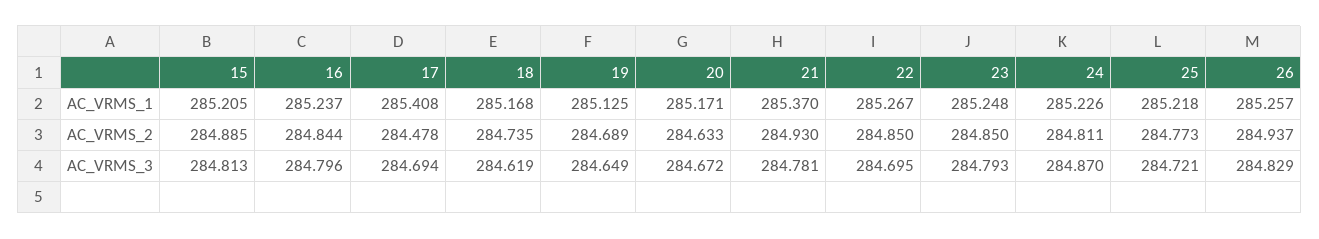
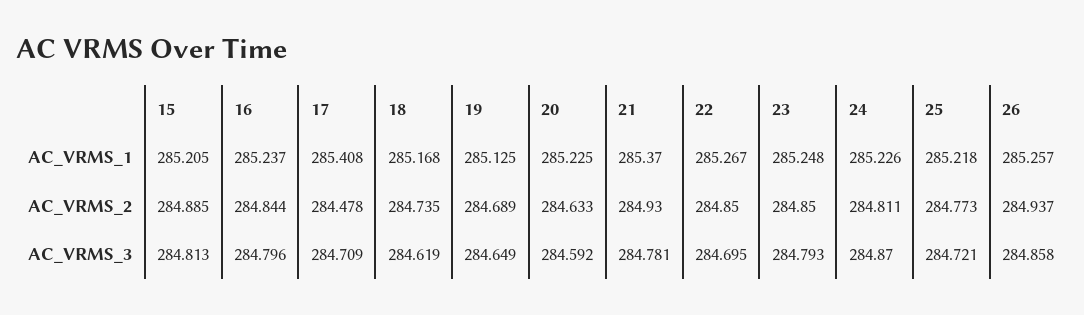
  {
    "15": {
      "AC_VRMS_1": 285.205,
      "AC_VRMS_2": 284.885,
      "AC_VRMS_3": 284.813
    },
    "16": {
      "AC_VRMS_1": 285.237,
      "AC_VRMS_2": 284.844,
      "AC_VRMS_3": 284.796
    },
    "17": {
      "AC_VRMS_1": 285.408,
      "AC_VRMS_2": 284.478,
-     "AC_VRMS_3": 284.694
+     "AC_VRMS_3": 284.709
    },
    "18": {
      "AC_VRMS_1": 285.168,
      "AC_VRMS_2": 284.735,
      "AC_VRMS_3": 284.619
    },
    "19": {
      "AC_VRMS_1": 285.125,
      "AC_VRMS_2": 284.689,
      "AC_VRMS_3": 284.649
    },
    "20": {
-     "AC_VRMS_1": 285.171,
+     "AC_VRMS_1": 285.225,
      "AC_VRMS_2": 284.633,
-     "AC_VRMS_3": 284.672
+     "AC_VRMS_3": 284.592
    },
    "21": {
      "AC_VRMS_1": 285.37,
      "AC_VRMS_2": 284.93,
      "AC_VRMS_3": 284.781
    },
    "22": {
      "AC_VRMS_1": 285.267,
      "AC_VRMS_2": 284.85,
      "AC_VRMS_3": 284.695
    },
    "23": {
      "AC_VRMS_1": 285.248,
      "AC_VRMS_2": 284.85,
      "AC_VRMS_3": 284.793
    },
    "24": {
      "AC_VRMS_1": 285.226,
      "AC_VRMS_2": 284.811,
      "AC_VRMS_3": 284.87
    },
    "25": {
      "AC_VRMS_1": 285.218,
      "AC_VRMS_2": 284.773,
      "AC_VRMS_3": 284.721
    },
    "26": {
      "AC_VRMS_1": 285.257,
      "AC_VRMS_2": 284.937,
-     "AC_VRMS_3": 284.829
+     "AC_VRMS_3": 284.858
    }
  }

